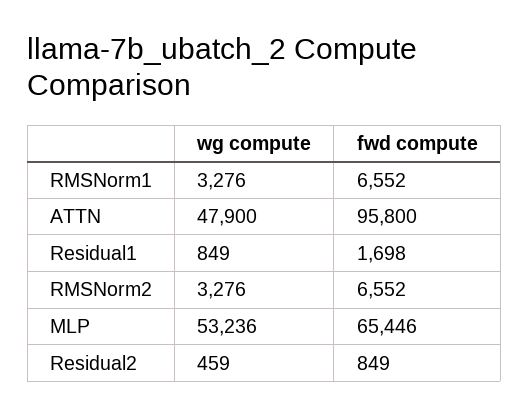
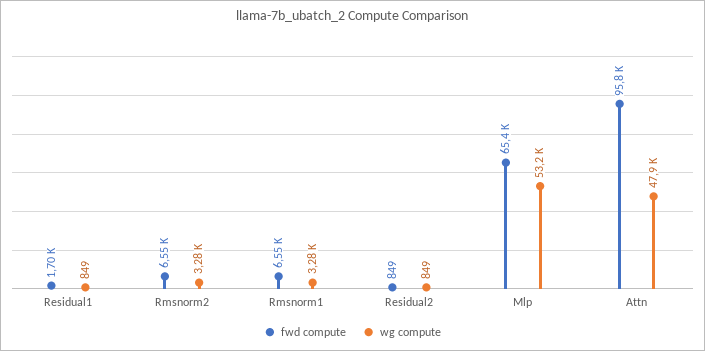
  {
    "wg compute": {
      "RMSNorm1": 3276,
      "ATTN": 47900,
      "Residual1": 849,
      "RMSNorm2": 3276,
      "MLP": 53236,
-     "Residual2": 459
+     "Residual2": 849
    },
    "fwd compute": {
      "RMSNorm1": 6552,
      "ATTN": 95800,
      "Residual1": 1698,
      "RMSNorm2": 6552,
      "MLP": 65446,
      "Residual2": 849
    }
  }

